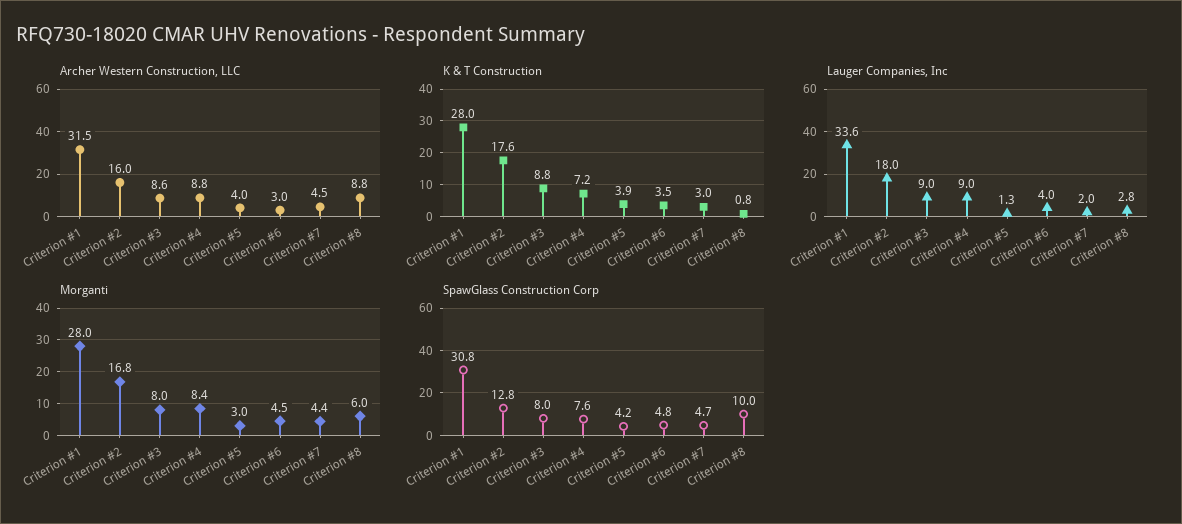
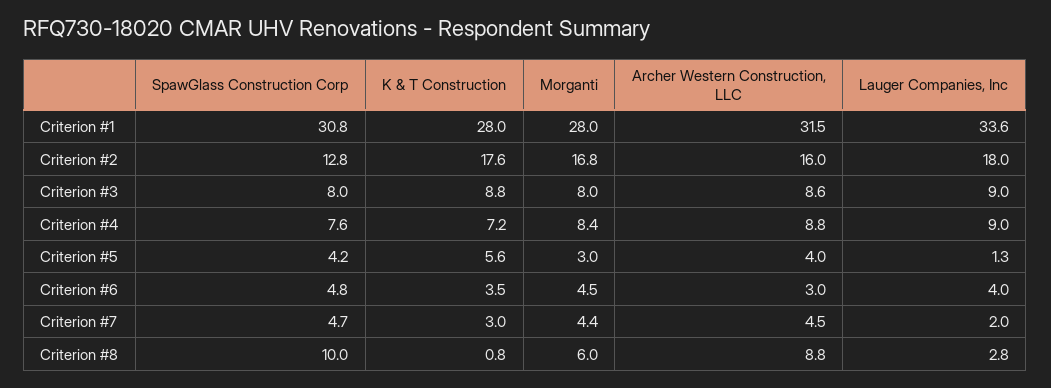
  {
    "Archer Western Construction, LLC": {
      "Criterion #1": 31.5,
      "Criterion #2": 16,
      "Criterion #3": 8.6,
      "Criterion #4": 8.8,
      "Criterion #5": 4,
      "Criterion #6": 3,
      "Criterion #7": 4.5,
      "Criterion #8": 8.8
    },
    "K & T Construction": {
      "Criterion #1": 28,
      "Criterion #2": 17.6,
      "Criterion #3": 8.8,
      "Criterion #4": 7.2,
-     "Criterion #5": 3.9,
+     "Criterion #5": 5.6,
      "Criterion #6": 3.5,
      "Criterion #7": 3,
      "Criterion #8": 0.8
    },
    "Lauger Companies, Inc": {
      "Criterion #1": 33.6,
      "Criterion #2": 18,
      "Criterion #3": 9,
      "Criterion #4": 9,
      "Criterion #5": 1.3,
      "Criterion #6": 4,
      "Criterion #7": 2,
      "Criterion #8": 2.8
    },
    "Morganti": {
      "Criterion #1": 28,
      "Criterion #2": 16.8,
      "Criterion #3": 8,
      "Criterion #4": 8.4,
      "Criterion #5": 3,
      "Criterion #6": 4.5,
      "Criterion #7": 4.4,
      "Criterion #8": 6
    },
    "SpawGlass Construction Corp": {
      "Criterion #1": 30.8,
      "Criterion #2": 12.8,
      "Criterion #3": 8,
      "Criterion #4": 7.6,
      "Criterion #5": 4.2,
      "Criterion #6": 4.8,
      "Criterion #7": 4.7,
      "Criterion #8": 10
    }
  }

